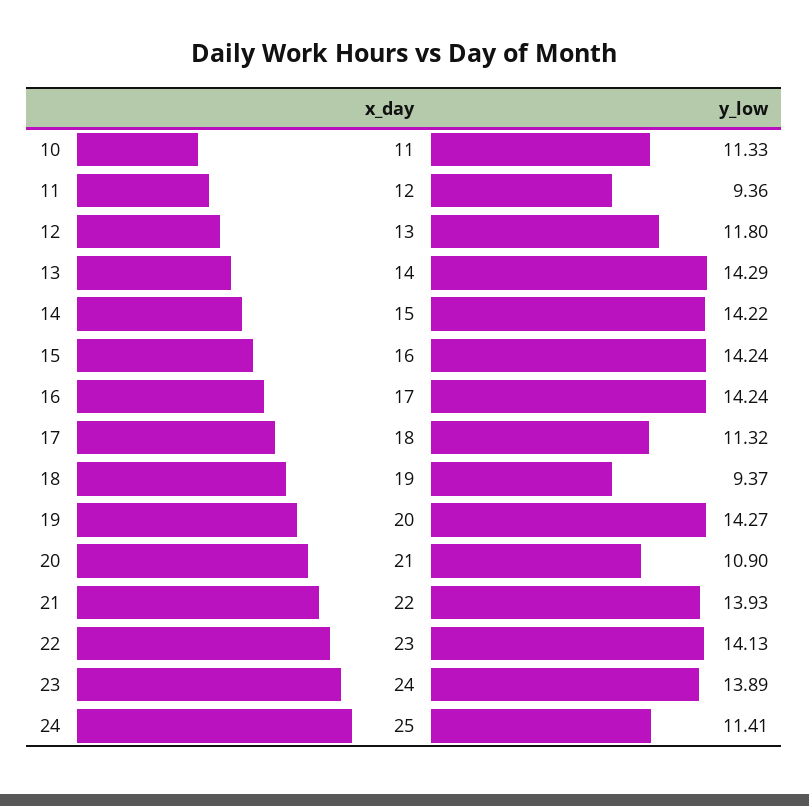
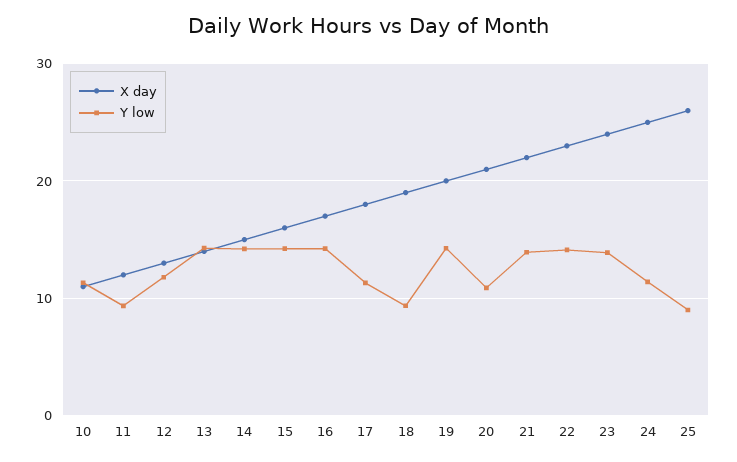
  {
    "x_day": {
      "10": 11,
      "11": 12,
      "12": 13,
      "13": 14,
      "14": 15,
      "15": 16,
      "16": 17,
      "17": 18,
      "18": 19,
      "19": 20,
      "20": 21,
      "21": 22,
      "22": 23,
      "23": 24,
-     "24": 25
+     "24": 25,
+     "25": 26
    },
    "y_low": {
      "10": 11.33,
      "11": 9.36,
      "12": 11.8,
      "13": 14.29,
      "14": 14.22,
      "15": 14.24,
      "16": 14.24,
      "17": 11.32,
      "18": 9.37,
      "19": 14.27,
      "20": 10.9,
      "21": 13.93,
      "22": 14.13,
      "23": 13.89,
-     "24": 11.41
+     "24": 11.41,
+     "25": 9
    }
  }

